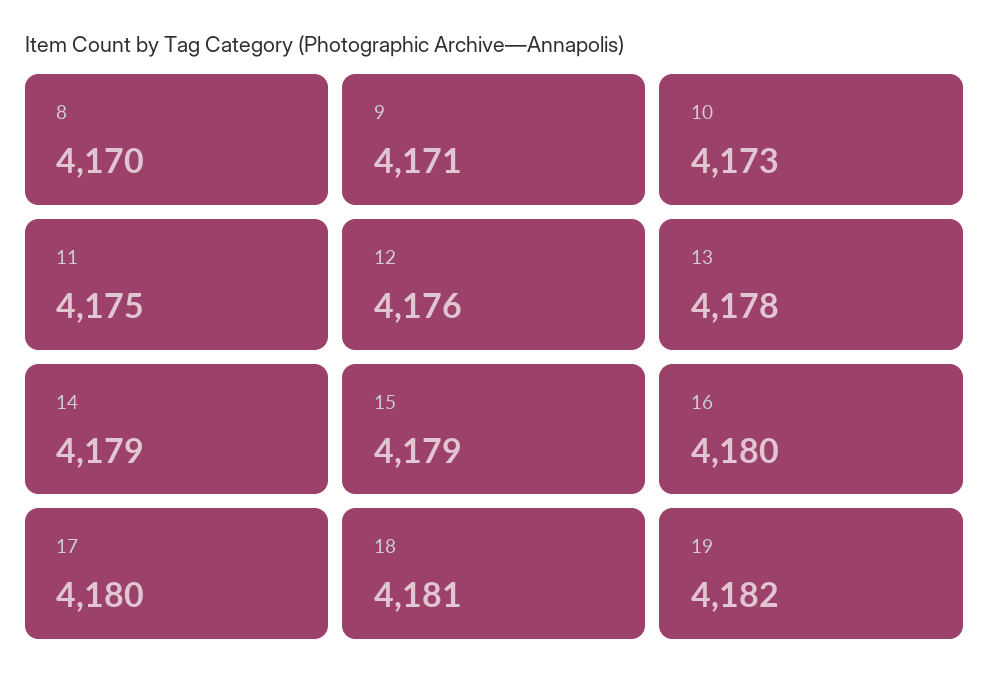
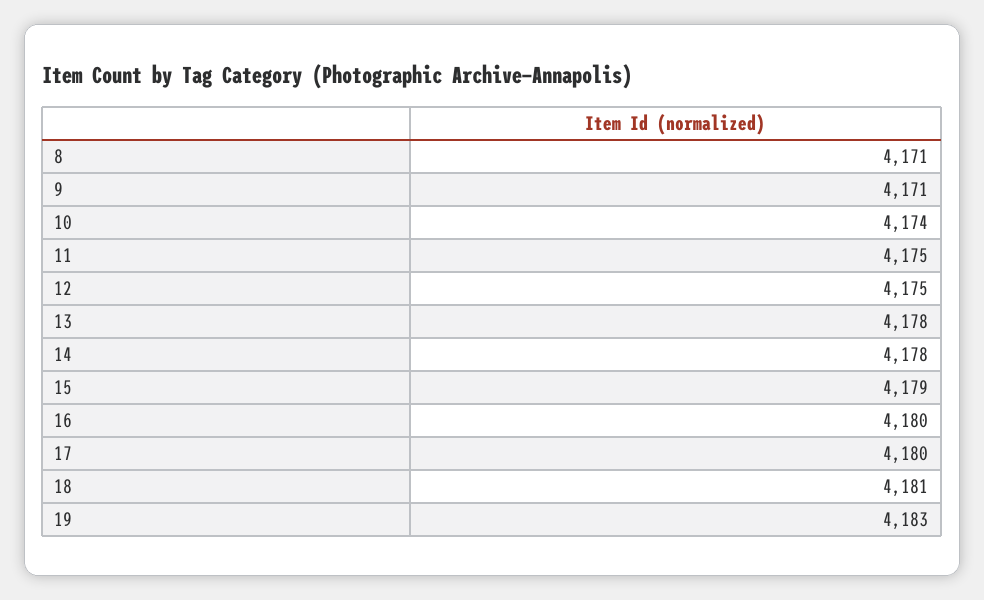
  {
-   "8": 4170,
+   "8": 4171,
    "9": 4171,
-   "10": 4173,
+   "10": 4174,
    "11": 4175,
-   "12": 4176,
+   "12": 4175,
    "13": 4178,
-   "14": 4179,
+   "14": 4178,
    "15": 4179,
    "16": 4180,
    "17": 4180,
    "18": 4181,
-   "19": 4182
+   "19": 4183
  }

